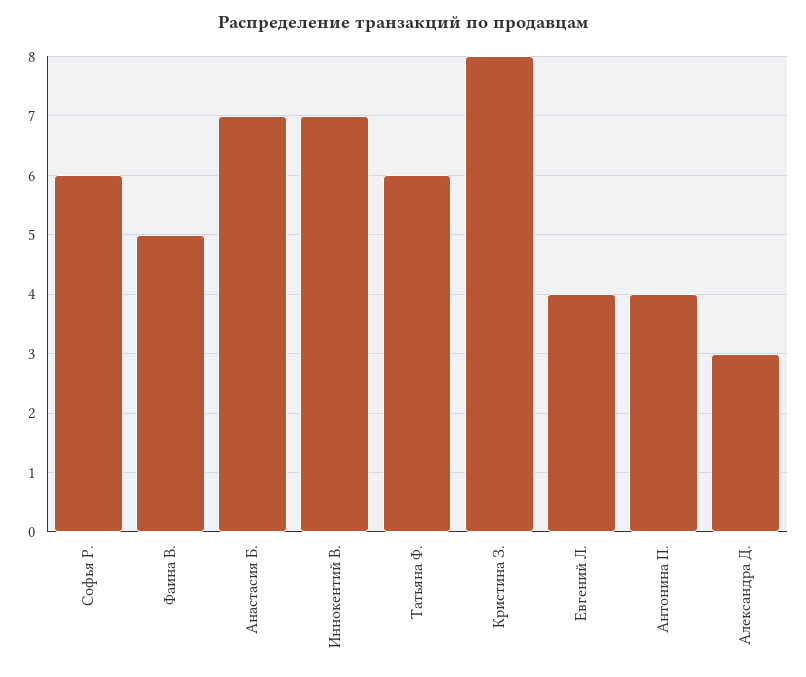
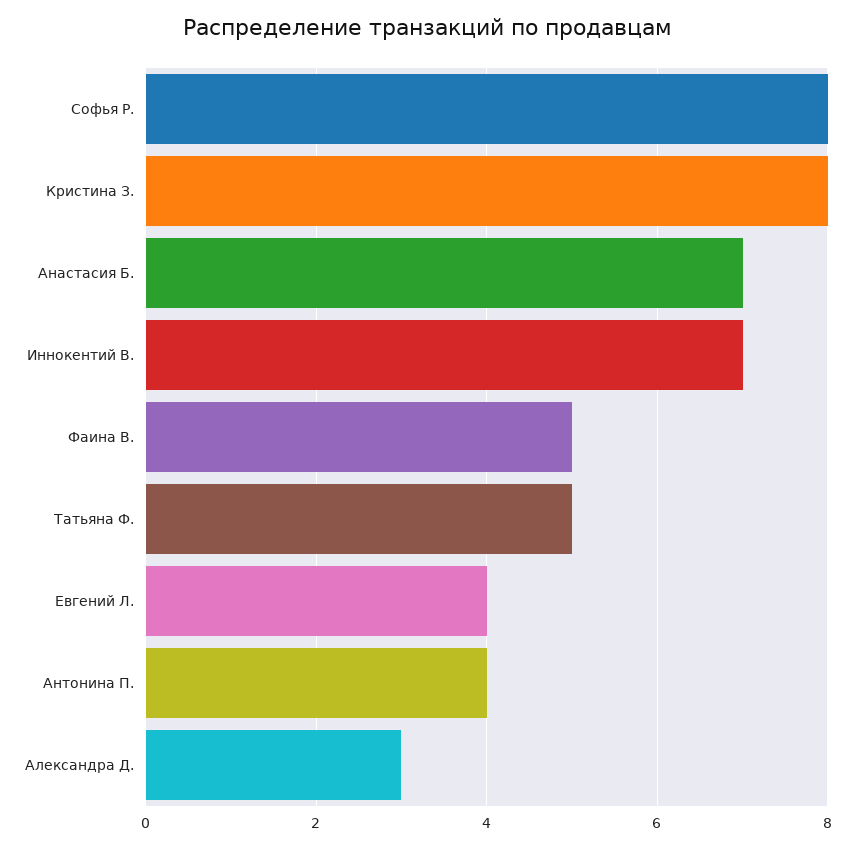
  {
-   "Софья Р.": 6,
+   "Софья Р.": 8,
    "Фаина В.": 5,
    "Анастасия Б.": 7,
    "Иннокентий В.": 7,
-   "Татьяна Ф.": 6,
+   "Татьяна Ф.": 5,
    "Кристина З.": 8,
    "Евгений Л.": 4,
    "Антонина П.": 4,
    "Александра Д.": 3
  }

